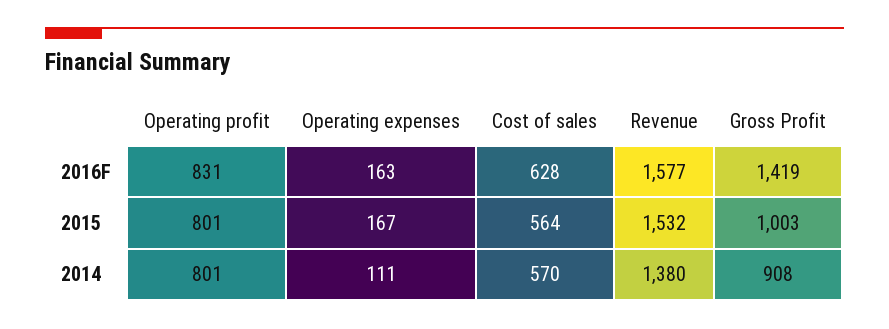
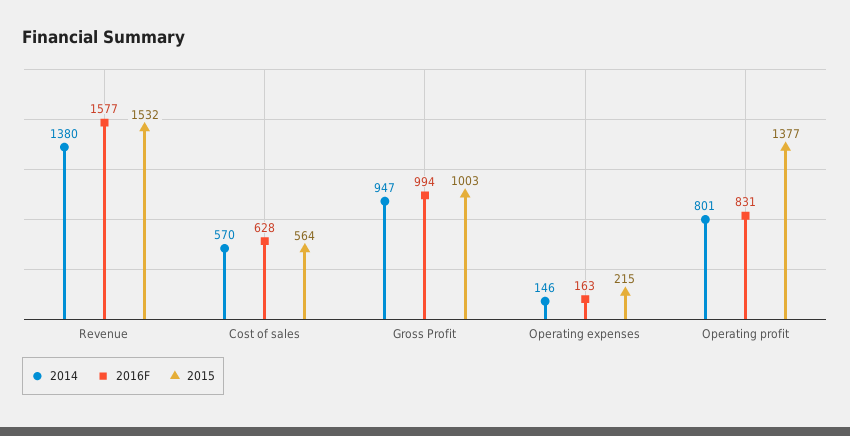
  {
    "2016F": {
      "Operating profit": 831,
      "Operating expenses": 163,
      "Cost of sales": 628,
      "Revenue": 1577,
-     "Gross Profit": 1419
+     "Gross Profit": 994
    },
    "2015": {
-     "Operating profit": 801,
+     "Operating profit": 1377,
-     "Operating expenses": 167,
+     "Operating expenses": 215,
      "Cost of sales": 564,
      "Revenue": 1532,
      "Gross Profit": 1003
    },
    "2014": {
      "Operating profit": 801,
-     "Operating expenses": 111,
+     "Operating expenses": 146,
      "Cost of sales": 570,
      "Revenue": 1380,
-     "Gross Profit": 908
+     "Gross Profit": 947
    }
  }

